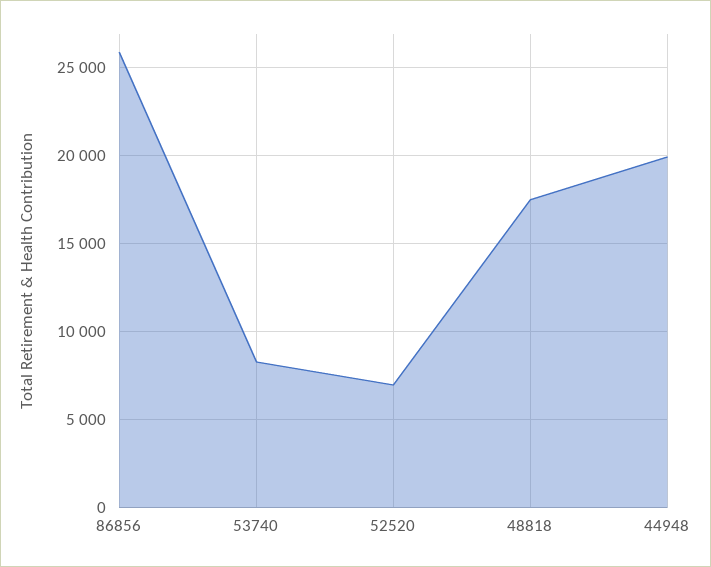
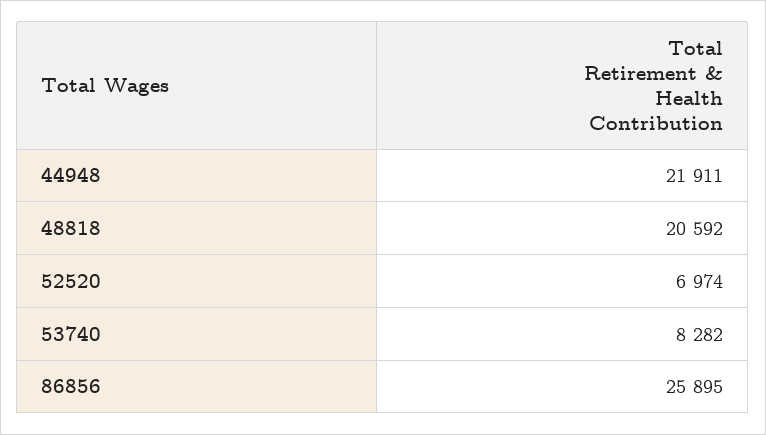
  {
    "86856": 25895,
    "53740": 8282,
    "52520": 6974,
-   "48818": 17500,
+   "48818": 20592,
-   "44948": 20000
+   "44948": 21911
  }

